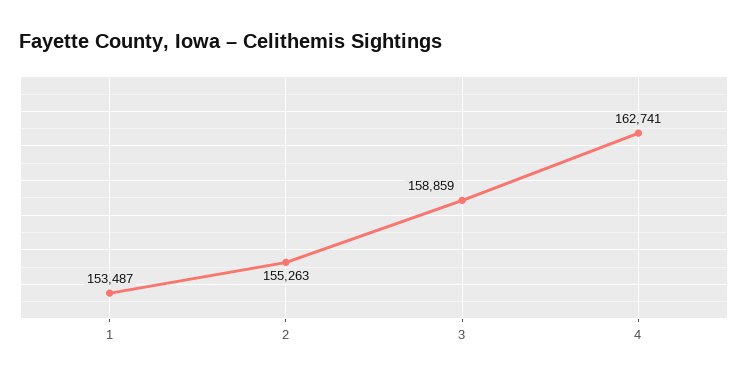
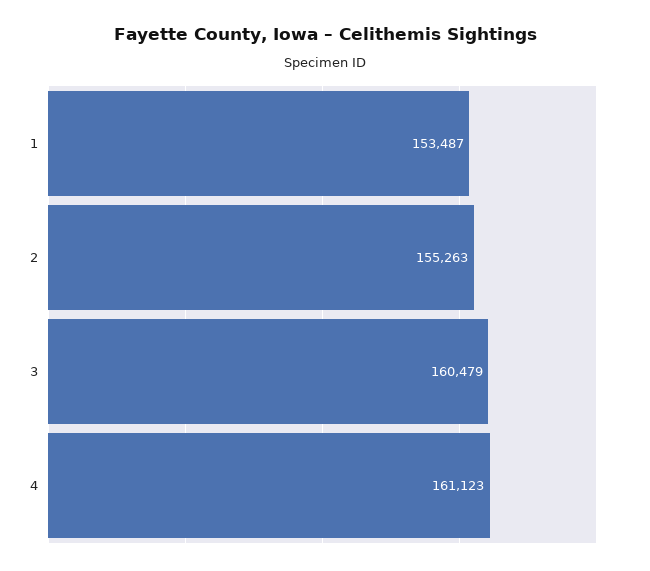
  {
    "1": 153487,
    "2": 155263,
-   "3": 158859,
+   "3": 160479,
-   "4": 162741
+   "4": 161123
  }

